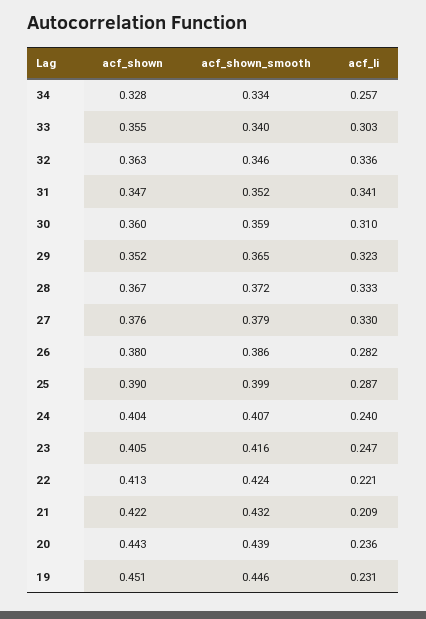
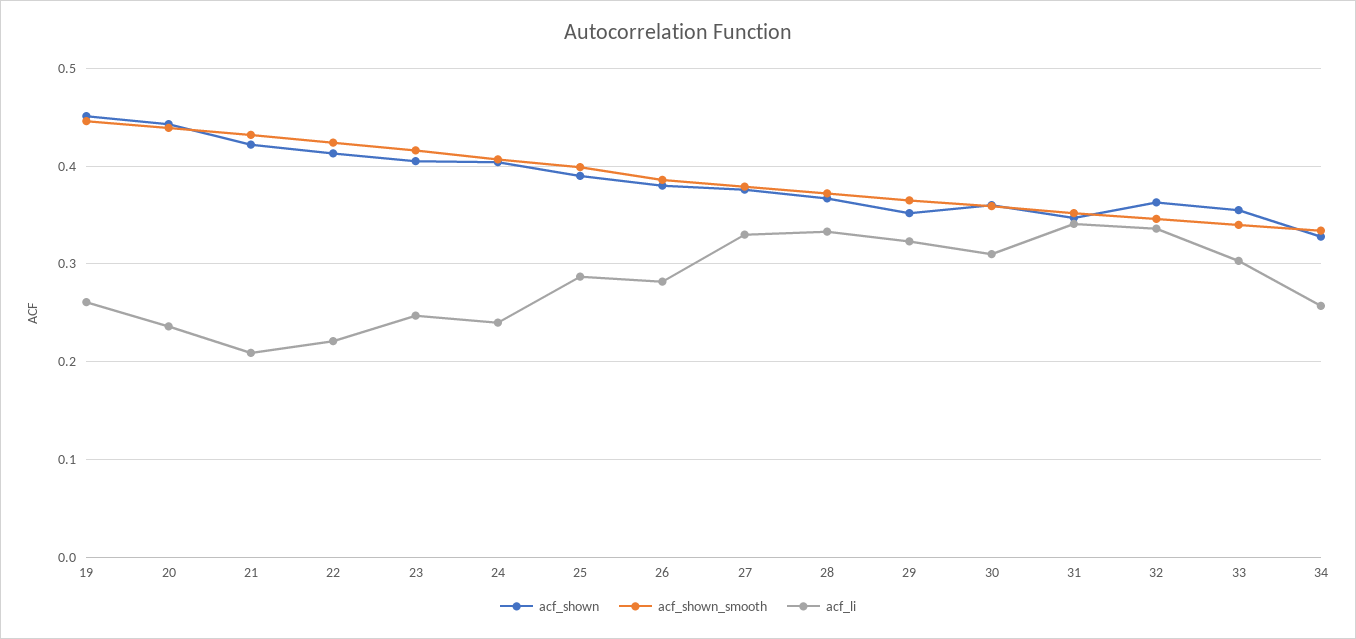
  {
    "acf_shown": {
      "34": 0.328,
      "33": 0.355,
      "32": 0.363,
      "31": 0.347,
      "30": 0.36,
      "29": 0.352,
      "28": 0.367,
      "27": 0.376,
      "26": 0.38,
      "25": 0.39,
      "24": 0.404,
      "23": 0.405,
      "22": 0.413,
      "21": 0.422,
      "20": 0.443,
      "19": 0.451
    },
    "acf_shown_smooth": {
      "34": 0.334,
      "33": 0.34,
      "32": 0.346,
      "31": 0.352,
      "30": 0.359,
      "29": 0.365,
      "28": 0.372,
      "27": 0.379,
      "26": 0.386,
      "25": 0.399,
      "24": 0.407,
      "23": 0.416,
      "22": 0.424,
      "21": 0.432,
      "20": 0.439,
      "19": 0.446
    },
    "acf_li": {
      "34": 0.257,
      "33": 0.303,
      "32": 0.336,
      "31": 0.341,
      "30": 0.31,
      "29": 0.323,
      "28": 0.333,
      "27": 0.33,
      "26": 0.282,
      "25": 0.287,
      "24": 0.24,
      "23": 0.247,
      "22": 0.221,
      "21": 0.209,
      "20": 0.236,
-     "19": 0.231
+     "19": 0.26
    }
  }

